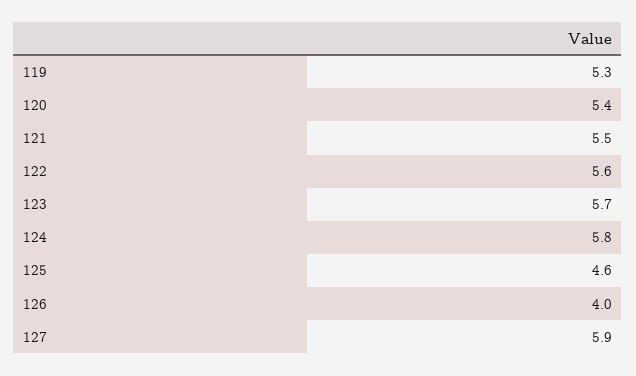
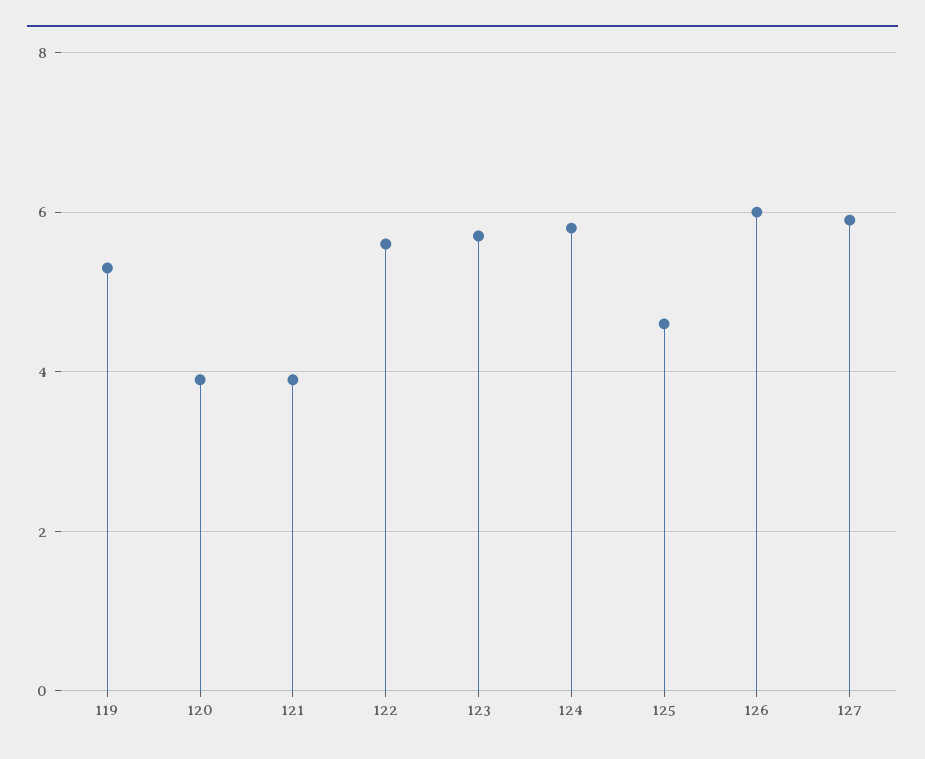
  {
    "119": 5.3,
-   "120": 5.4,
+   "120": 4,
-   "121": 5.5,
+   "121": 4,
    "122": 5.6,
    "123": 5.7,
    "124": 5.8,
    "125": 4.6,
-   "126": 4,
+   "126": 6,
    "127": 5.9
  }

